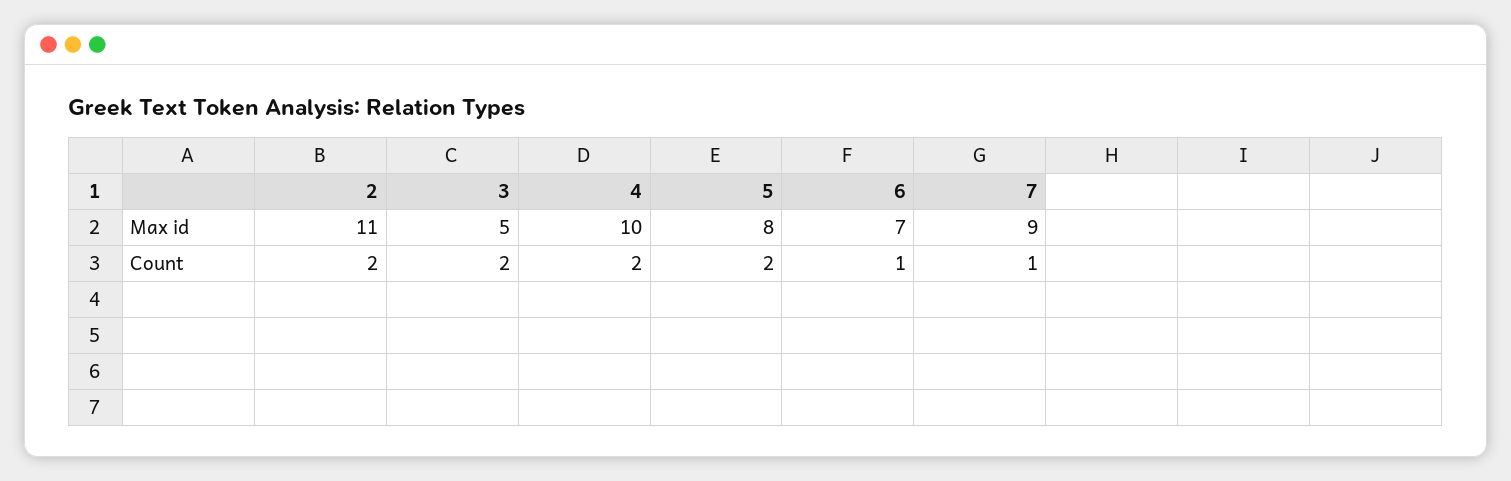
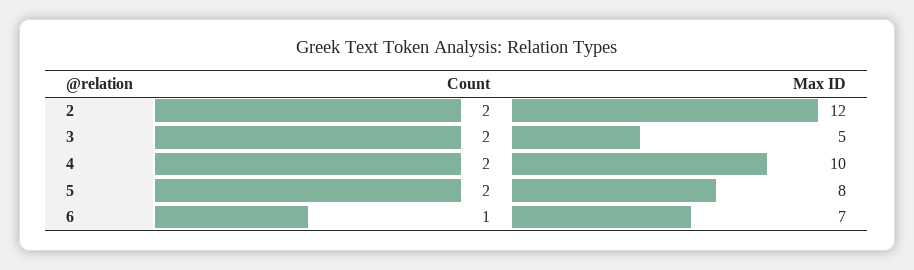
  {
    "2": {
-     "Max id": 11,
+     "Max id": 12,
      "Count": 2
    },
    "3": {
      "Max id": 5,
      "Count": 2
    },
    "4": {
      "Max id": 10,
      "Count": 2
    },
    "5": {
      "Max id": 8,
      "Count": 2
    },
    "6": {
      "Max id": 7,
      "Count": 1
-   },
+   }
-   "7": {
-     "Max id": 9,
-     "Count": 1
-   }
  }

